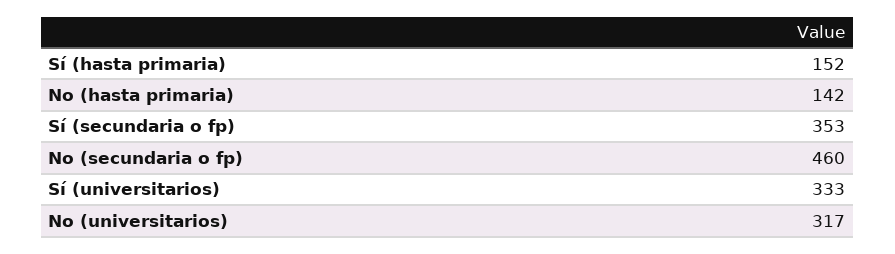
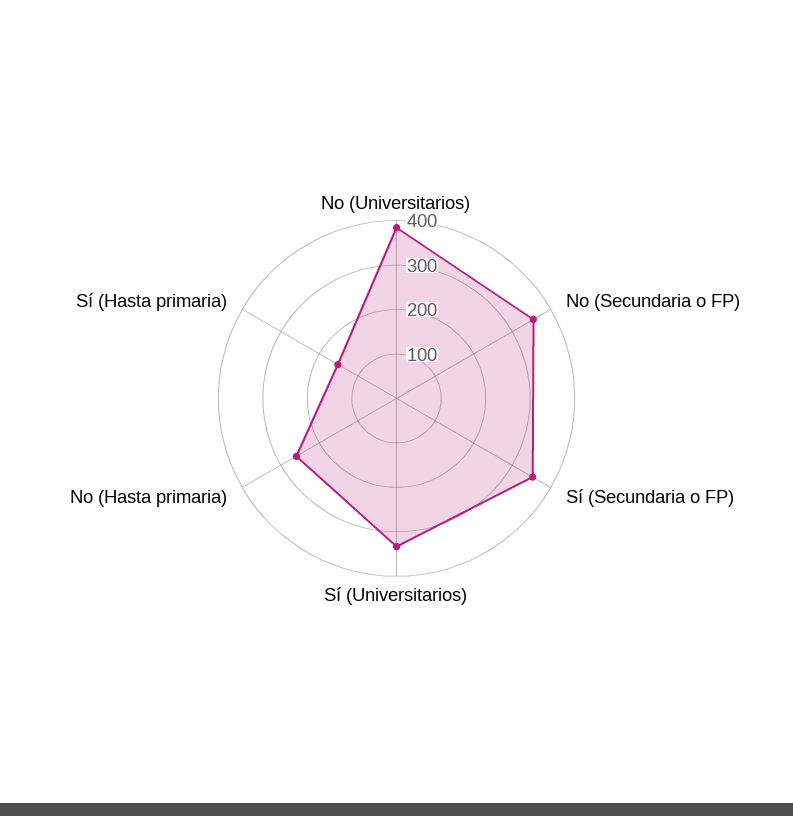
  {
    "Sí (hasta primaria)": 152,
-   "No (hasta primaria)": 142,
+   "No (hasta primaria)": 260,
    "Sí (secundaria o fp)": 353,
-   "No (secundaria o fp)": 460,
+   "No (secundaria o fp)": 360,
    "Sí (universitarios)": 333,
-   "No (universitarios)": 317
+   "No (universitarios)": 380
  }

